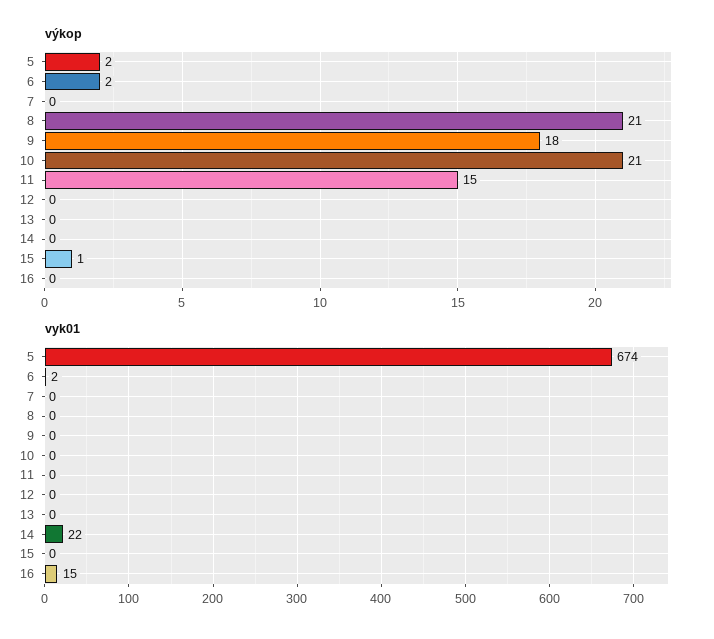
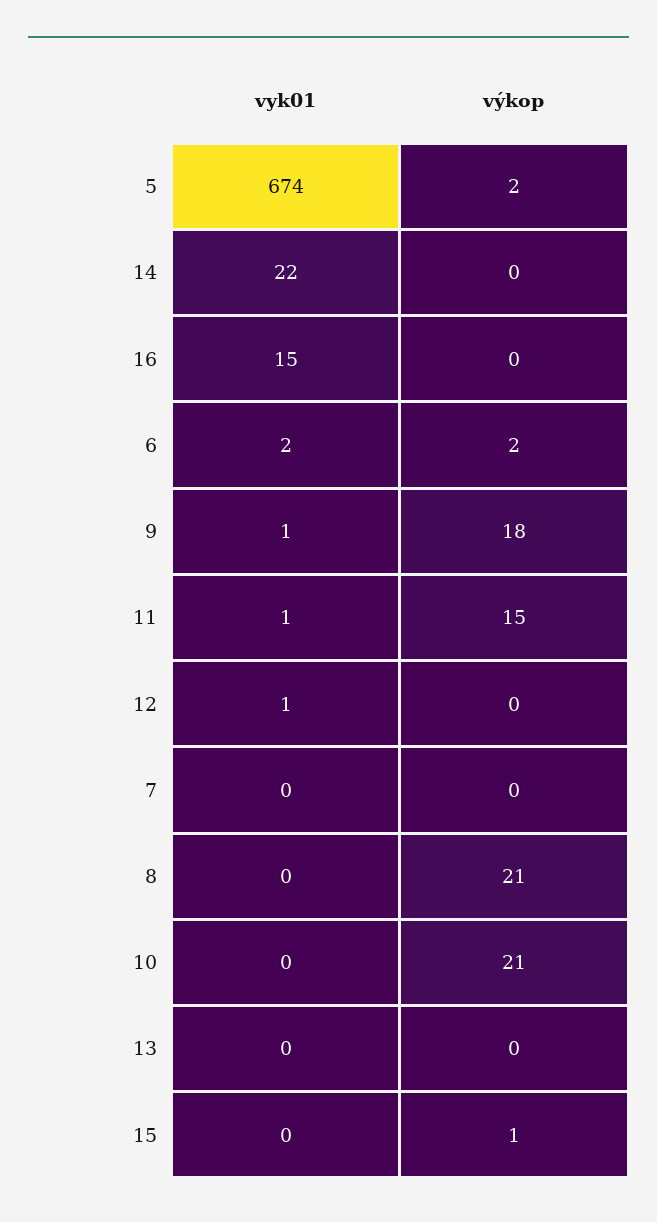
  {
    "výkop": {
      "5": 2,
      "6": 2,
      "7": 0,
      "8": 21,
      "9": 18,
      "10": 21,
      "11": 15,
      "12": 0,
      "13": 0,
      "14": 0,
      "15": 1,
      "16": 0
    },
    "vyk01": {
      "5": 674,
      "6": 2,
      "7": 0,
      "8": 0,
-     "9": 0,
+     "9": 1,
      "10": 0,
-     "11": 0,
+     "11": 1,
-     "12": 0,
+     "12": 1,
      "13": 0,
      "14": 22,
      "15": 0,
      "16": 15
    }
  }

